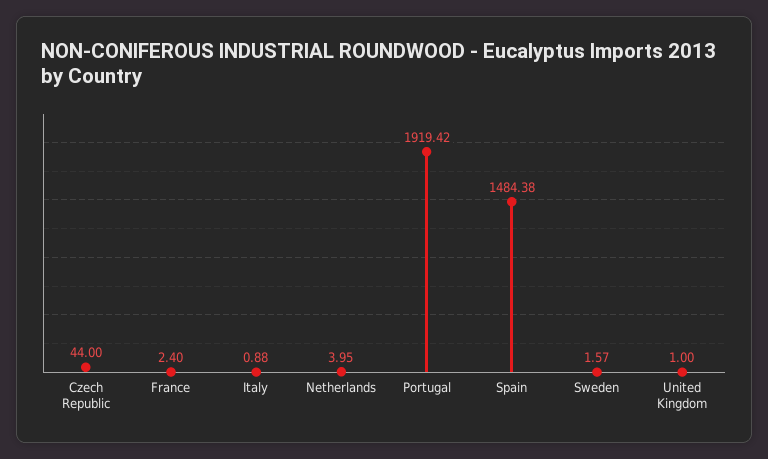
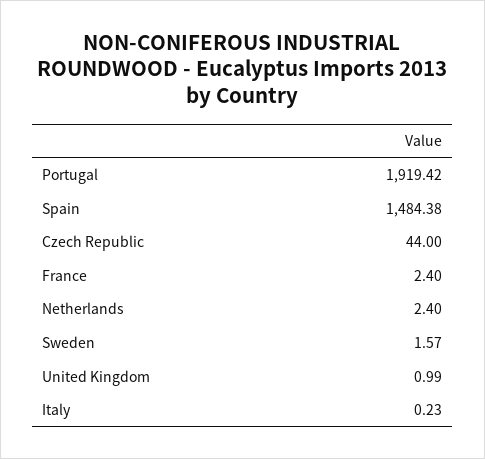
  {
    "Czech Republic": 44,
    "France": 2.4,
-   "Italy": 0.88,
+   "Italy": 0.23,
-   "Netherlands": 3.95,
+   "Netherlands": 2.4,
    "Portugal": 1919.42,
    "Spain": 1484.38,
    "Sweden": 1.57,
-   "United Kingdom": 1
+   "United Kingdom": 0.99
  }

